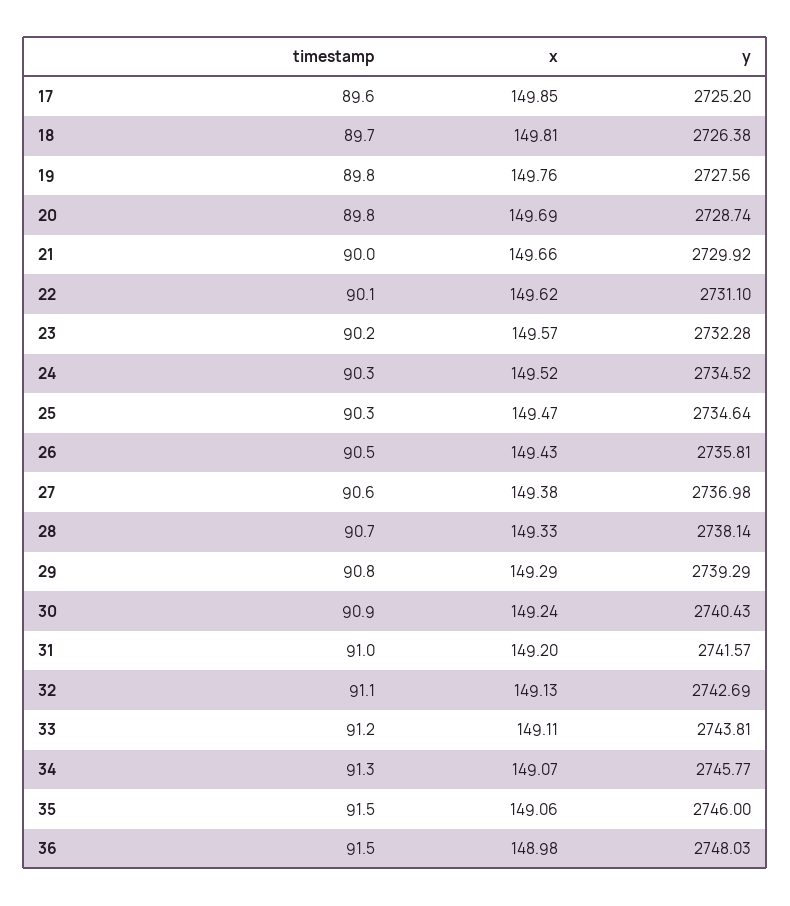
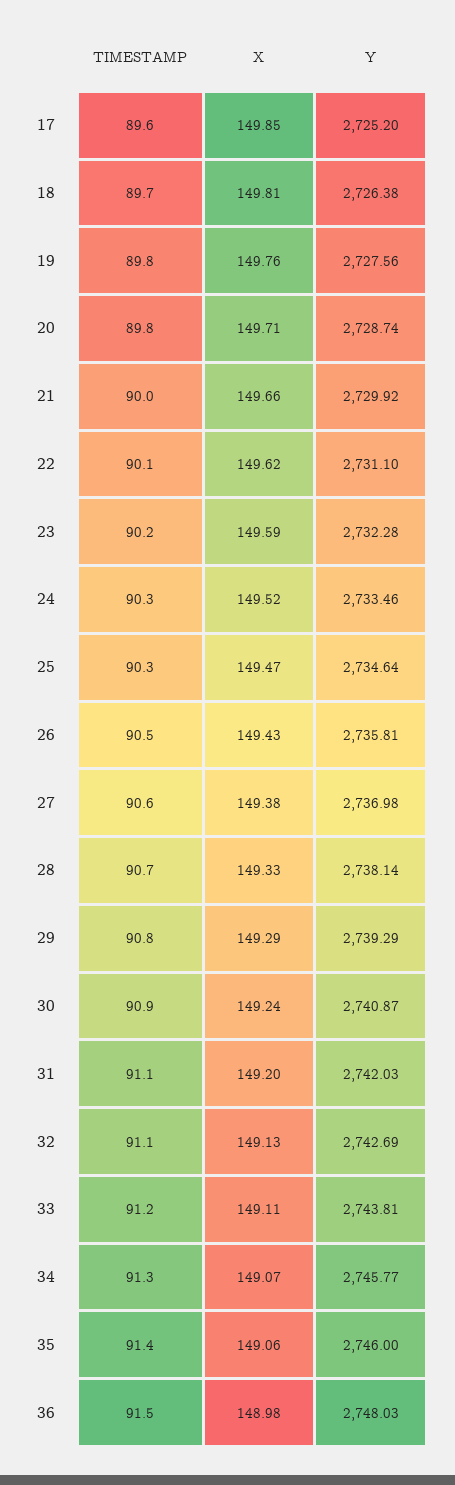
  {
    "timestamp": {
      "17": 89.6,
      "18": 89.7,
      "19": 89.8,
      "20": 89.8,
      "21": 90,
      "22": 90.1,
      "23": 90.2,
      "24": 90.3,
      "25": 90.3,
      "26": 90.5,
      "27": 90.6,
      "28": 90.7,
      "29": 90.8,
      "30": 90.9,
-     "31": 91,
+     "31": 91.1,
      "32": 91.1,
      "33": 91.2,
      "34": 91.3,
-     "35": 91.5,
+     "35": 91.4,
      "36": 91.5
    },
    "x": {
      "17": 149.85,
      "18": 149.81,
      "19": 149.76,
-     "20": 149.69,
+     "20": 149.71,
      "21": 149.66,
      "22": 149.62,
-     "23": 149.57,
+     "23": 149.59,
      "24": 149.52,
      "25": 149.47,
      "26": 149.43,
      "27": 149.38,
      "28": 149.33,
      "29": 149.29,
      "30": 149.24,
      "31": 149.2,
      "32": 149.13,
      "33": 149.11,
      "34": 149.07,
      "35": 149.06,
      "36": 148.98
    },
    "y": {
      "17": 2725.2,
      "18": 2726.38,
      "19": 2727.56,
      "20": 2728.74,
      "21": 2729.92,
      "22": 2731.1,
      "23": 2732.28,
-     "24": 2734.52,
+     "24": 2733.46,
      "25": 2734.64,
      "26": 2735.81,
      "27": 2736.98,
      "28": 2738.14,
      "29": 2739.29,
-     "30": 2740.43,
+     "30": 2740.87,
-     "31": 2741.57,
+     "31": 2742.03,
      "32": 2742.69,
      "33": 2743.81,
      "34": 2745.77,
      "35": 2746,
      "36": 2748.03
    }
  }

